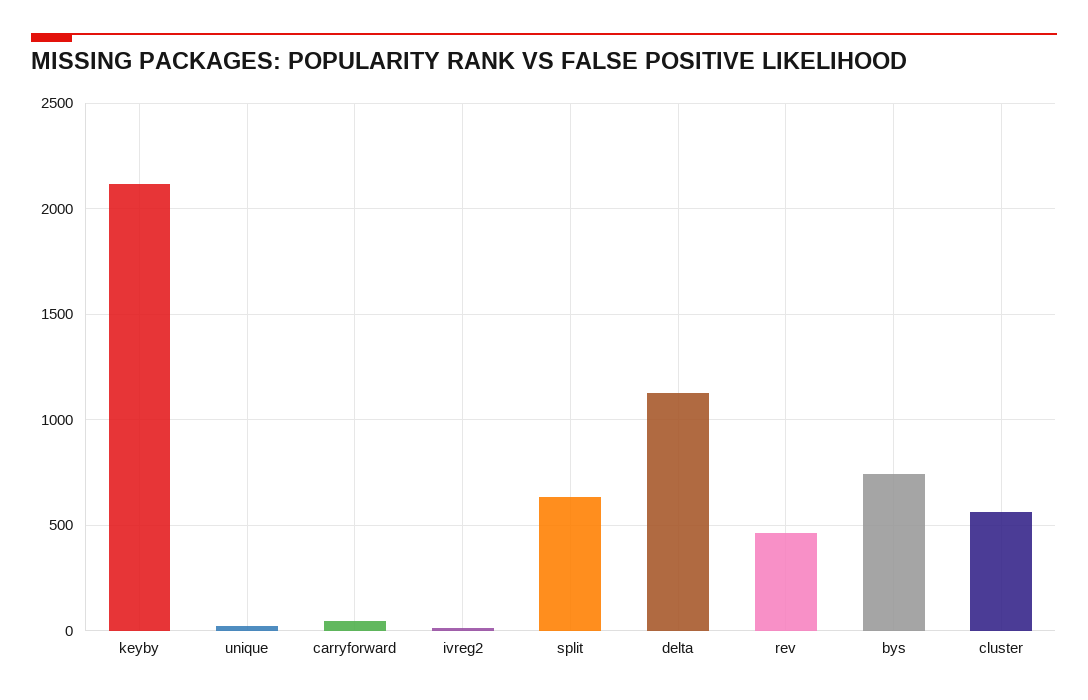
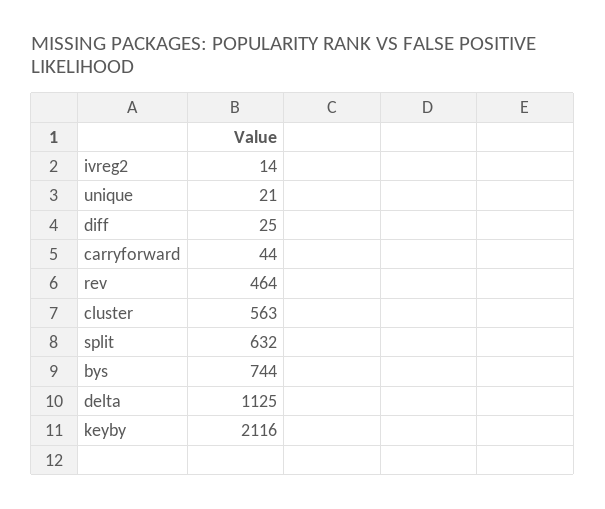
  {
    "keyby": 2116,
    "unique": 21,
    "carryforward": 44,
    "ivreg2": 14,
    "split": 632,
    "delta": 1125,
    "rev": 464,
    "bys": 744,
-   "cluster": 563
+   "cluster": 563,
+   "diff": 25
  }

